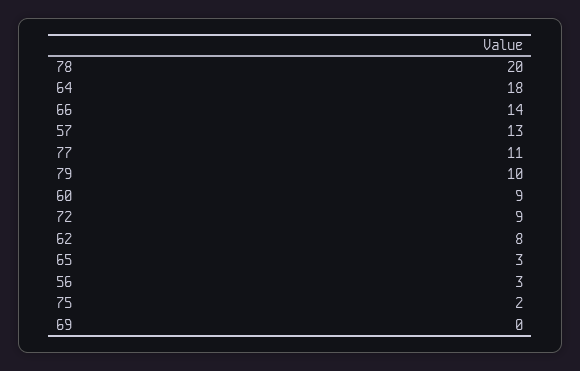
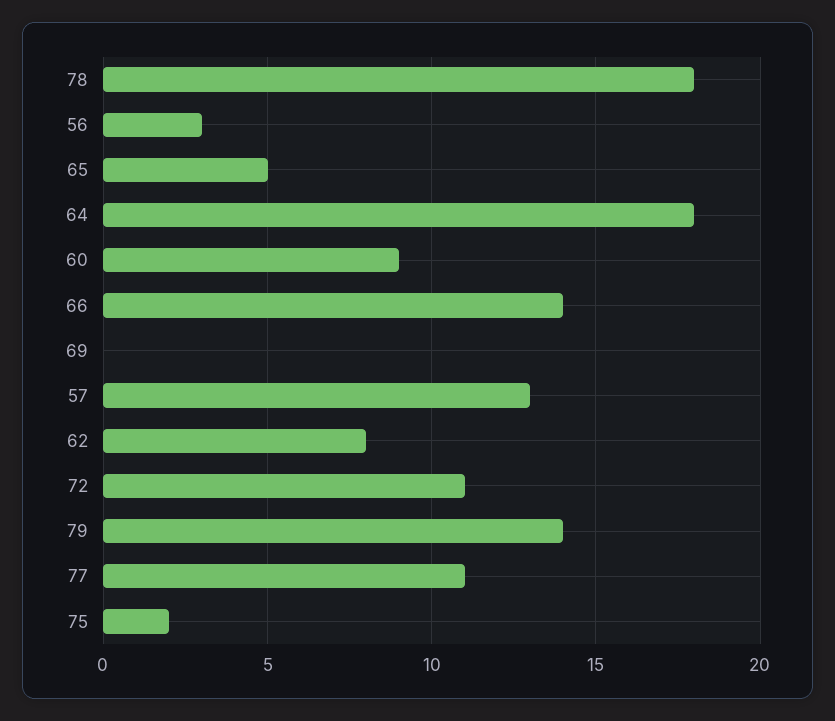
  {
-   "78": 20,
+   "78": 18,
    "64": 18,
    "66": 14,
    "57": 13,
    "77": 11,
-   "79": 10,
+   "79": 14,
    "60": 9,
-   "72": 9,
+   "72": 11,
    "62": 8,
-   "65": 3,
+   "65": 5,
    "56": 3,
    "75": 2,
    "69": 0
  }

